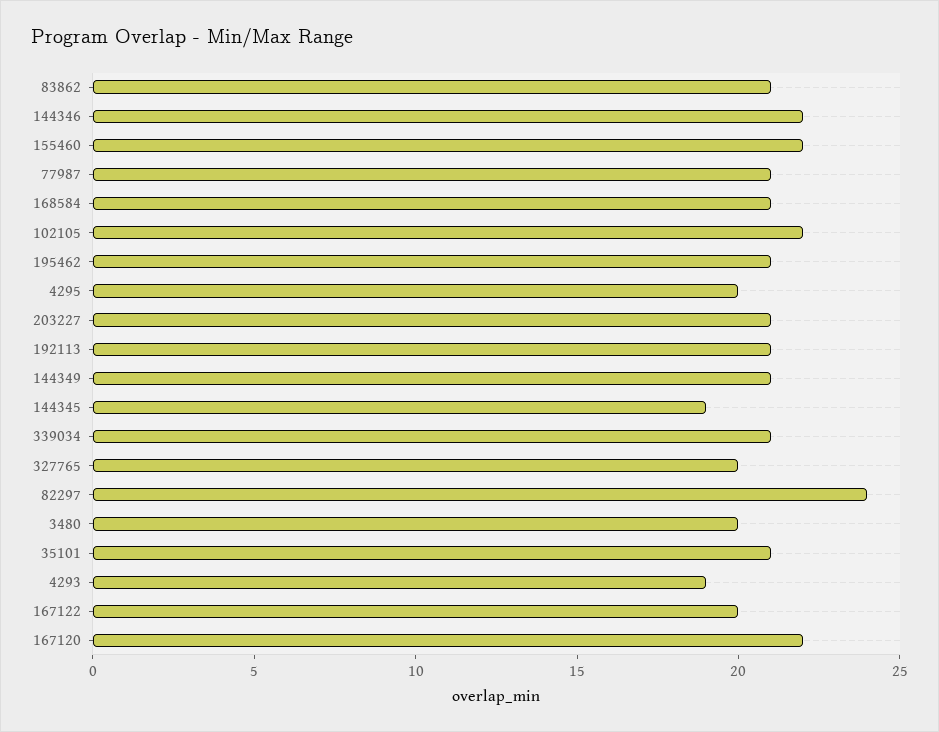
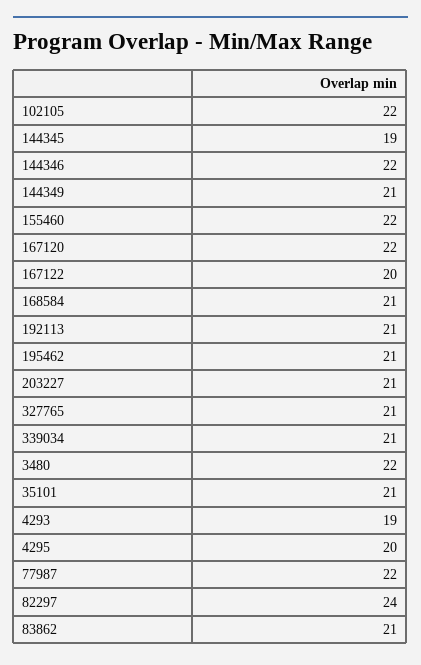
  {
    "83862": 21,
    "144346": 22,
    "155460": 22,
-   "77987": 21,
+   "77987": 22,
    "168584": 21,
    "102105": 22,
    "195462": 21,
    "4295": 20,
    "203227": 21,
    "192113": 21,
    "144349": 21,
    "144345": 19,
    "339034": 21,
-   "327765": 20,
+   "327765": 21,
    "82297": 24,
-   "3480": 20,
+   "3480": 22,
    "35101": 21,
    "4293": 19,
    "167122": 20,
    "167120": 22
  }

